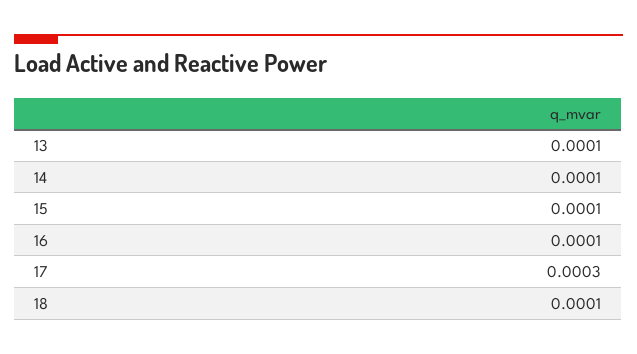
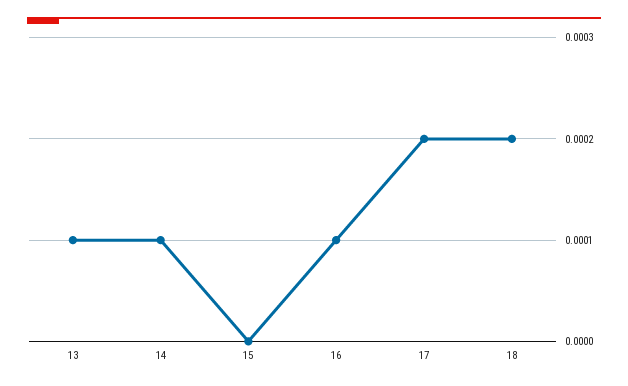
  {
    "13": 0.0001,
    "14": 0.0001,
-   "15": 0.0001,
+   "15": 0,
    "16": 0.0001,
-   "17": 0.0003,
+   "17": 0.0002,
-   "18": 0.0001
+   "18": 0.0002
  }

